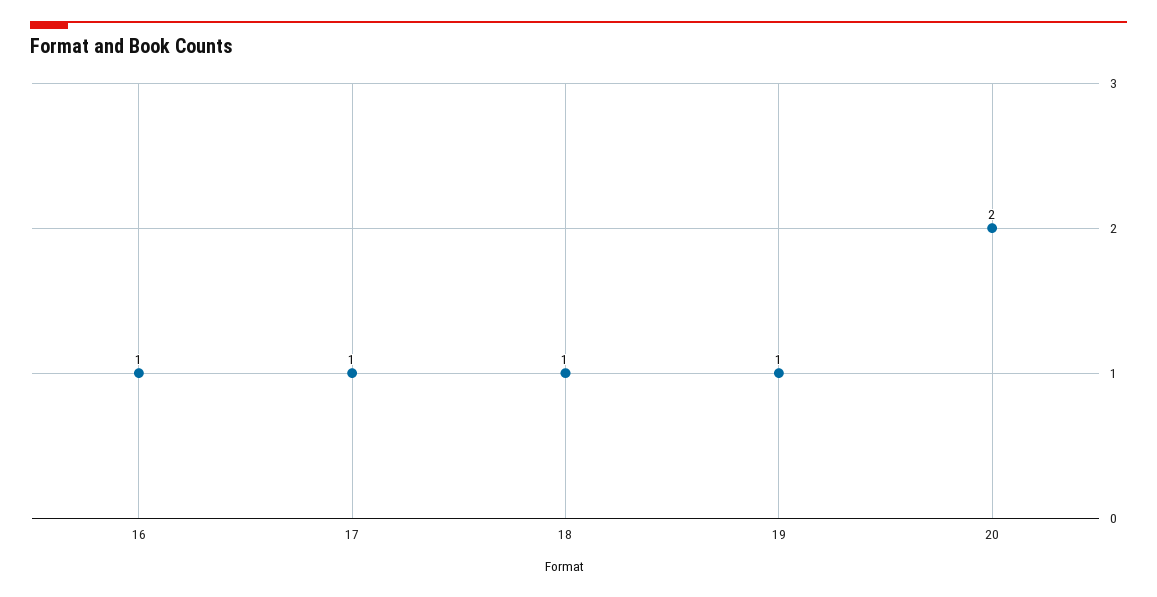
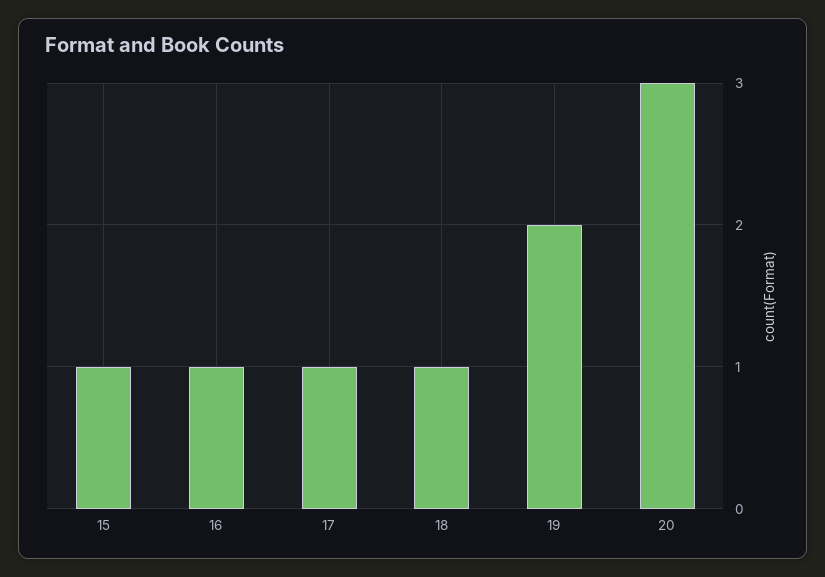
  {
    "16": 1,
    "17": 1,
    "18": 1,
-   "19": 1,
+   "19": 2,
-   "20": 2
+   "20": 3,
+   "15": 1
  }

